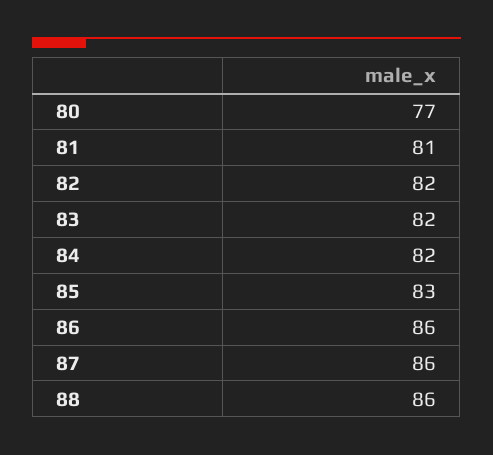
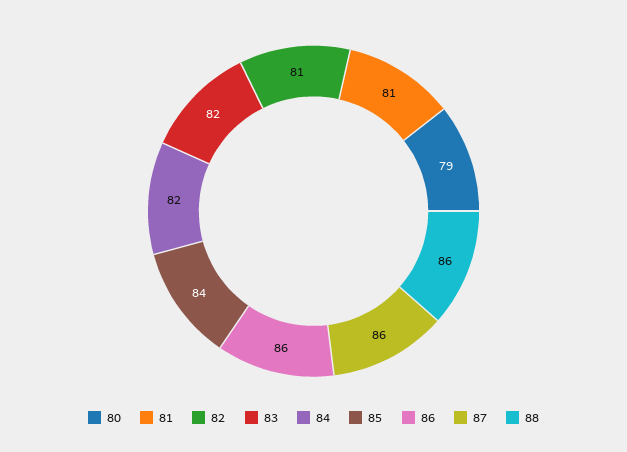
  {
-   "80": 77,
+   "80": 79,
    "81": 81,
-   "82": 82,
+   "82": 81,
    "83": 82,
    "84": 82,
-   "85": 83,
+   "85": 84,
    "86": 86,
    "87": 86,
    "88": 86
  }

